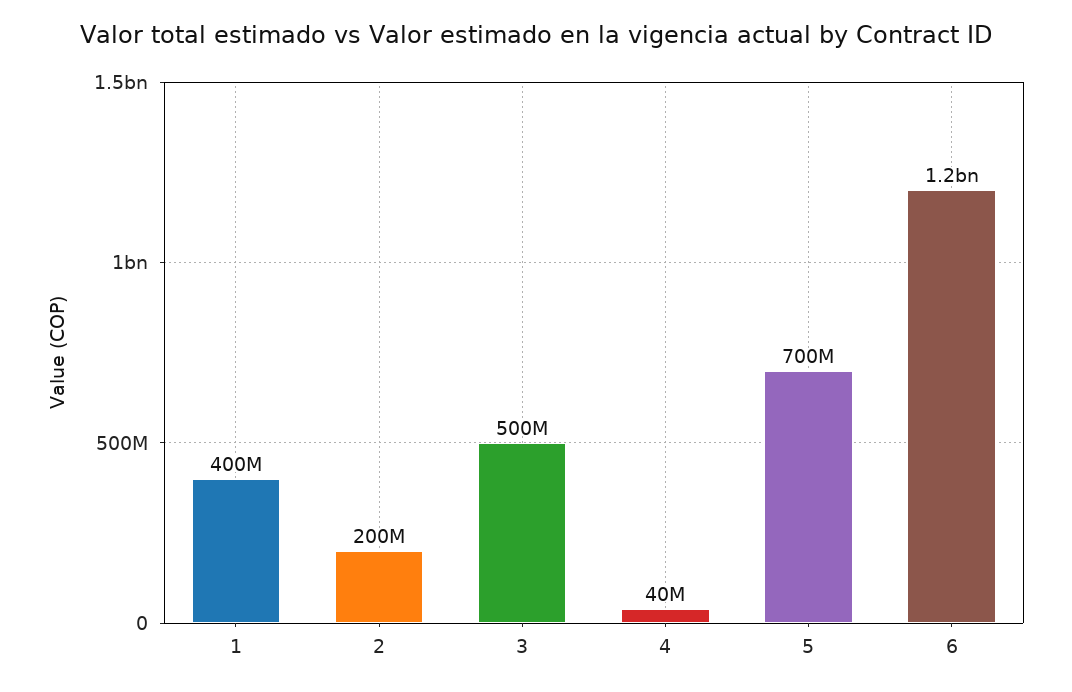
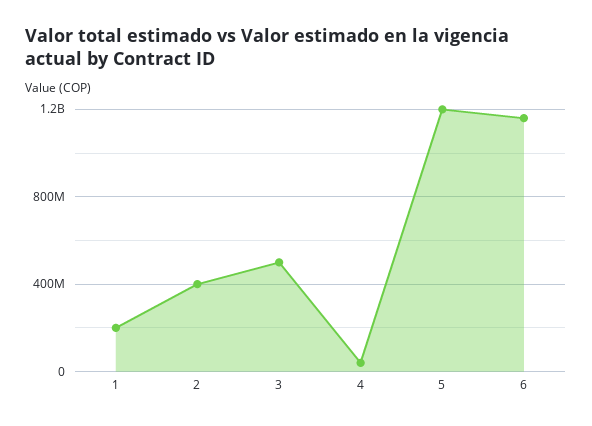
  {
-   "1": 400000000,
+   "1": 200000000,
-   "2": 200000000,
+   "2": 400000000,
    "3": 500000000,
    "4": 40000000,
-   "5": 700000000,
+   "5": 1200000000,
    "6": 1200000000
  }

